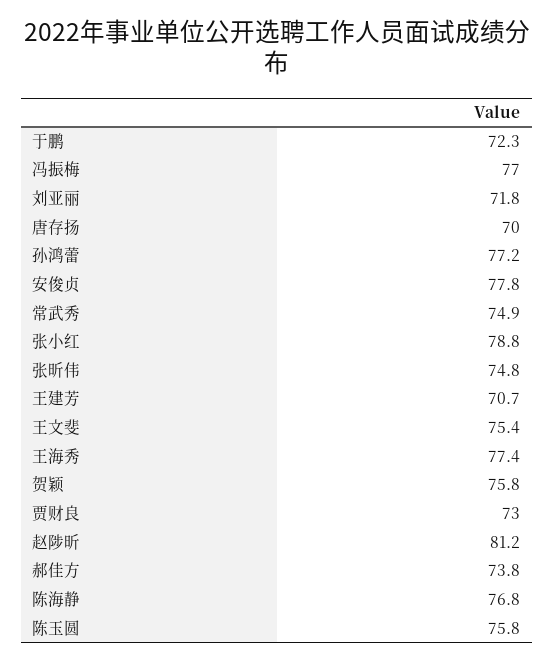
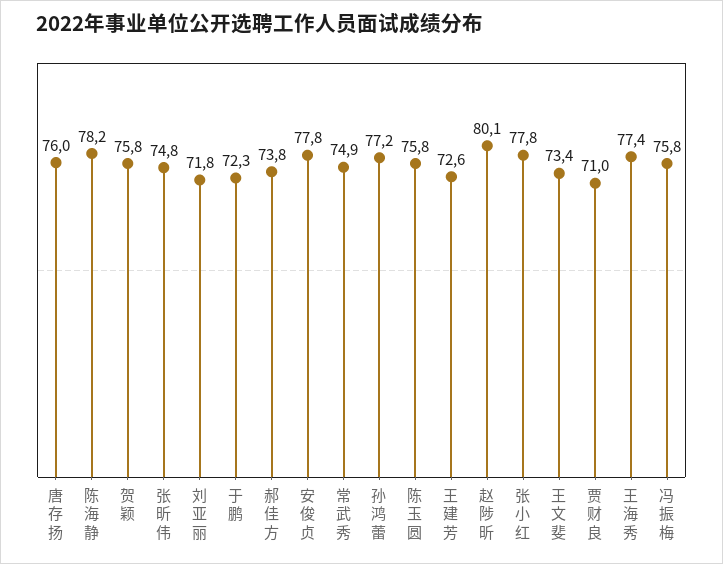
  {
    "于鹏": 72.3,
-   "冯振梅": 77,
+   "冯振梅": 75.8,
    "刘亚丽": 71.8,
-   "唐存扬": 70,
+   "唐存扬": 76,
    "孙鸿蕾": 77.2,
    "安俊贞": 77.8,
    "常武秀": 74.9,
-   "张小红": 78.8,
+   "张小红": 77.8,
    "张昕伟": 74.8,
-   "王建芳": 70.7,
+   "王建芳": 72.6,
-   "王文斐": 75.4,
+   "王文斐": 73.4,
    "王海秀": 77.4,
    "贺颖": 75.8,
-   "贾财良": 73,
+   "贾财良": 71,
-   "赵陟昕": 81.2,
+   "赵陟昕": 80.1,
    "郝佳方": 73.8,
-   "陈海静": 76.8,
+   "陈海静": 78.2,
    "陈玉圆": 75.8
  }

